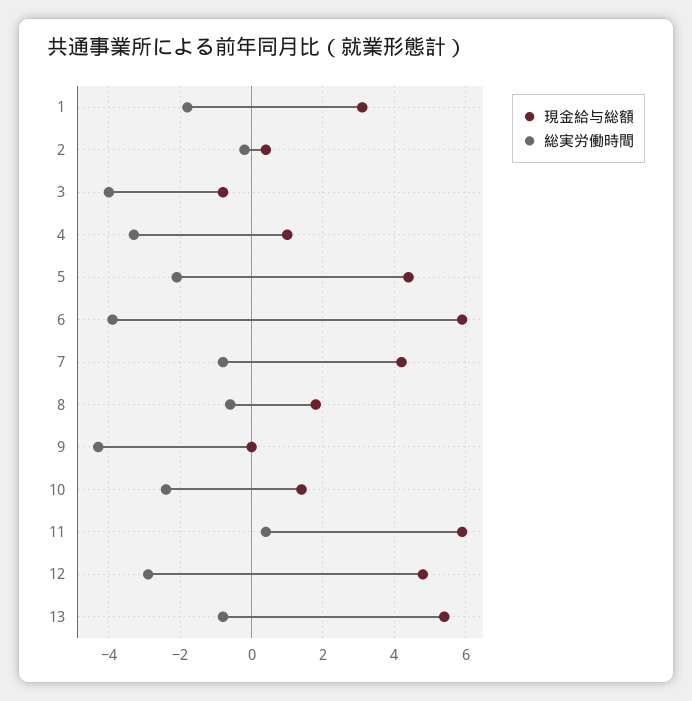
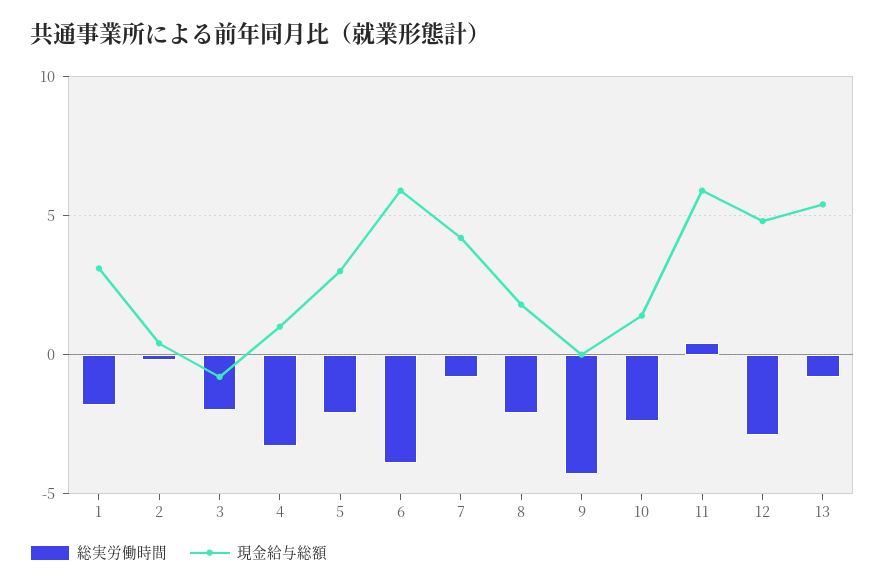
  {
    "現金給与総額": {
      "1": 3,
      "2": 0.5,
      "3": -1,
      "4": 1,
-     "5": 4.5,
+     "5": 3,
      "6": 6,
      "7": 4,
      "8": 2,
      "9": 0,
      "10": 1.5,
      "11": 6,
      "12": 5,
      "13": 5.5
    },
    "総実労働時間": {
      "1": -2,
      "2": 0,
-     "3": -4,
+     "3": -2,
      "4": -3.5,
      "5": -2,
      "6": -4,
      "7": -1,
-     "8": -0.5,
+     "8": -2,
      "9": -4.5,
      "10": -2.5,
      "11": 0.5,
      "12": -3,
      "13": -1
    }
  }

